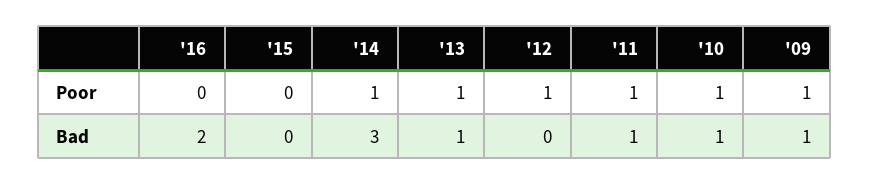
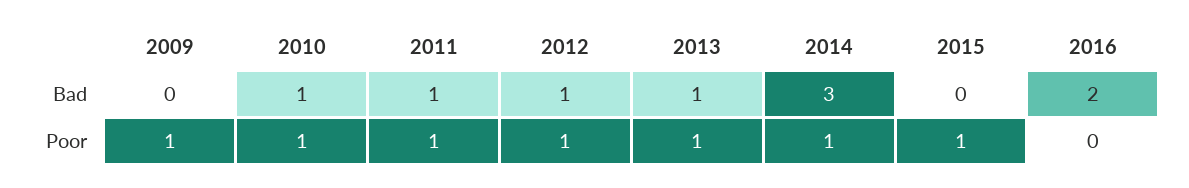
  {
    "'16": {
      "Poor": 0,
      "Bad": 2
    },
    "'15": {
-     "Poor": 0,
+     "Poor": 1,
      "Bad": 0
    },
    "'14": {
      "Poor": 1,
      "Bad": 3
    },
    "'13": {
      "Poor": 1,
      "Bad": 1
    },
    "'12": {
      "Poor": 1,
-     "Bad": 0
+     "Bad": 1
    },
    "'11": {
      "Poor": 1,
      "Bad": 1
    },
    "'10": {
      "Poor": 1,
      "Bad": 1
    },
    "'09": {
      "Poor": 1,
-     "Bad": 1
+     "Bad": 0
    }
  }

